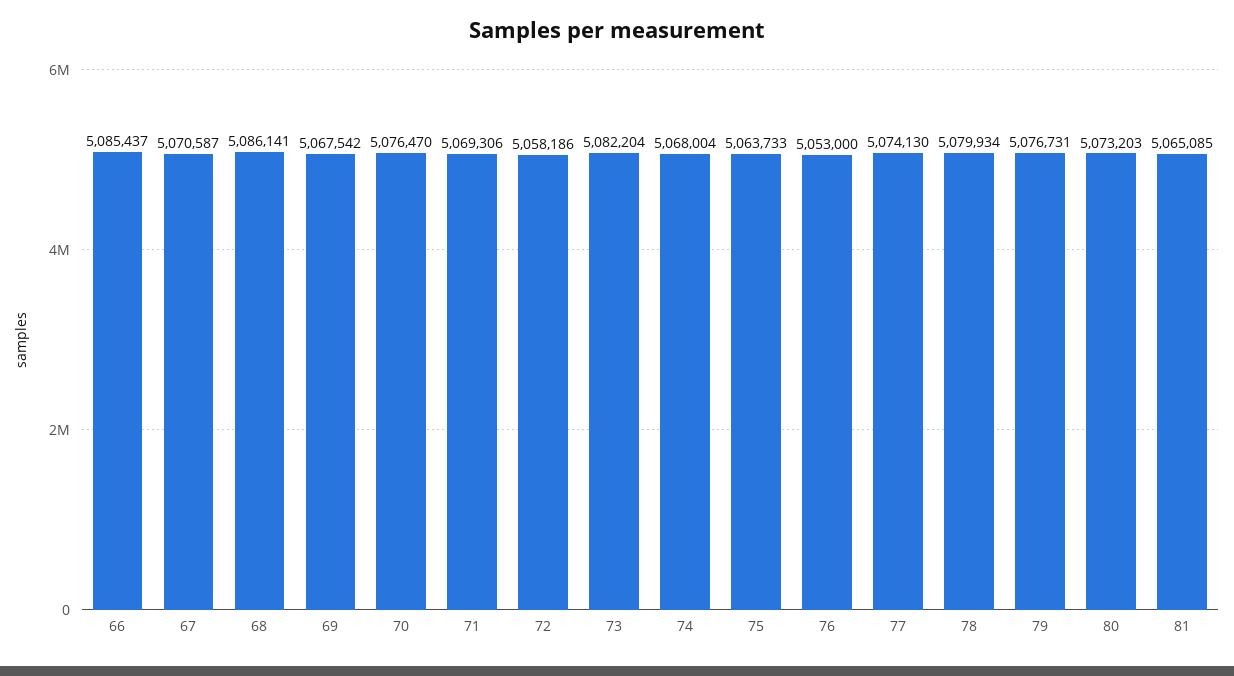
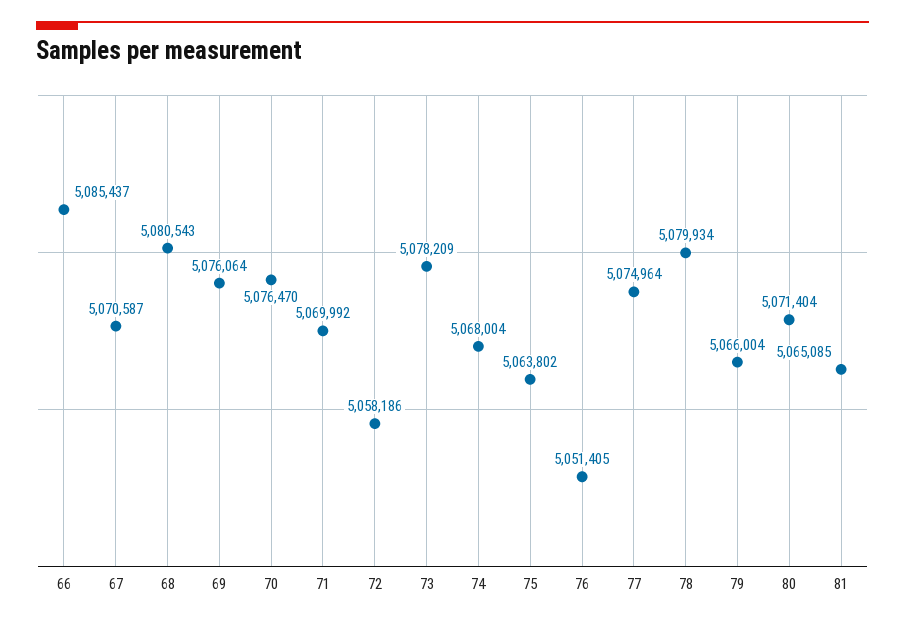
  {
    "66": 5085437,
    "67": 5070587,
-   "68": 5086141,
+   "68": 5080543,
-   "69": 5067542,
+   "69": 5076064,
    "70": 5076470,
-   "71": 5069306,
+   "71": 5069992,
    "72": 5058186,
-   "73": 5082204,
+   "73": 5078209,
    "74": 5068004,
-   "75": 5063733,
+   "75": 5063802,
-   "76": 5053000,
+   "76": 5051405,
-   "77": 5074130,
+   "77": 5074964,
    "78": 5079934,
-   "79": 5076731,
+   "79": 5066004,
-   "80": 5073203,
+   "80": 5071404,
    "81": 5065085
  }

